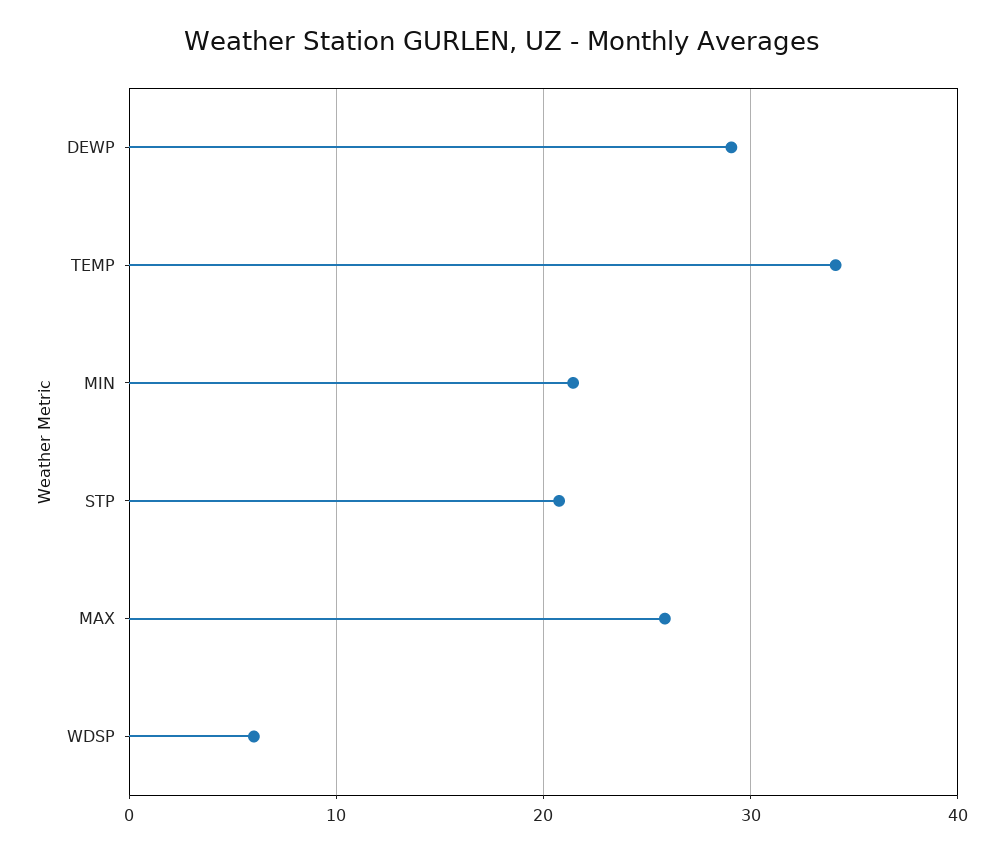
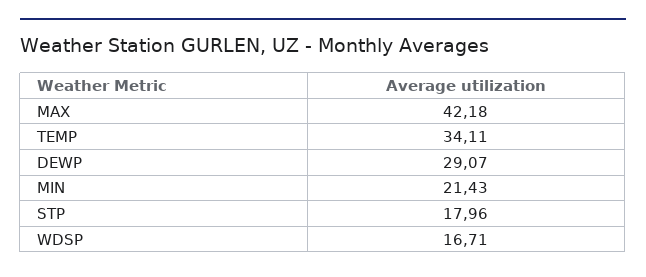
  {
    "DEWP": 29.07,
    "TEMP": 34.11,
    "MIN": 21.43,
-   "STP": 21,
+   "STP": 17.96,
-   "MAX": 26,
+   "MAX": 42.18,
-   "WDSP": 6
+   "WDSP": 16.71
  }

